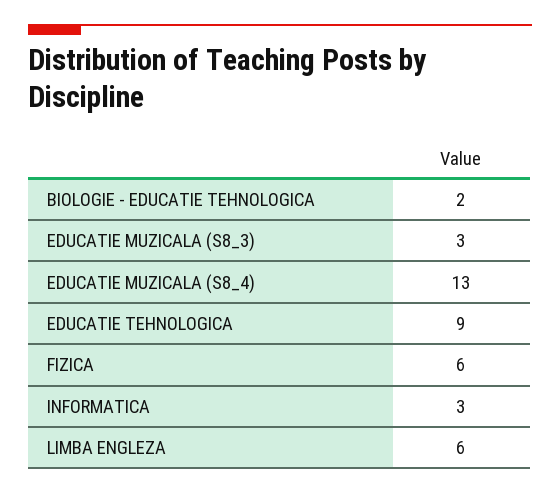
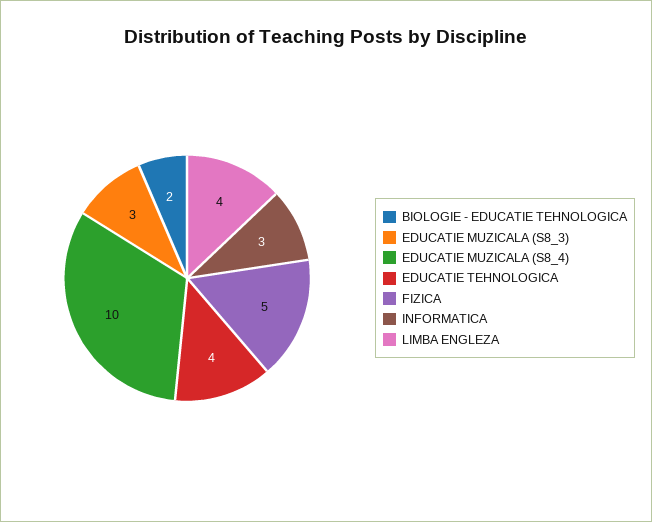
  {
    "BIOLOGIE - EDUCATIE TEHNOLOGICA": 2,
    "EDUCATIE MUZICALA (S8_3)": 3,
-   "EDUCATIE MUZICALA (S8_4)": 13,
+   "EDUCATIE MUZICALA (S8_4)": 10,
-   "EDUCATIE TEHNOLOGICA": 9,
+   "EDUCATIE TEHNOLOGICA": 4,
-   "FIZICA": 6,
+   "FIZICA": 5,
    "INFORMATICA": 3,
-   "LIMBA ENGLEZA": 6
+   "LIMBA ENGLEZA": 4
  }

